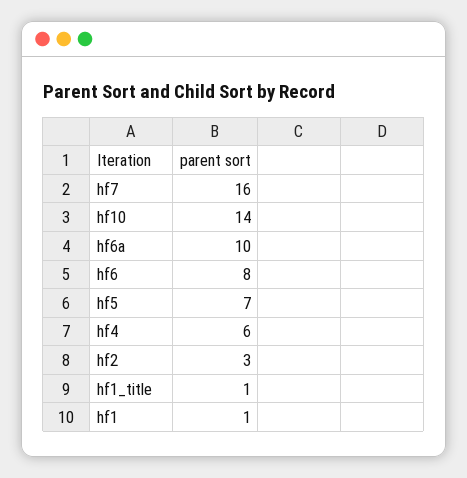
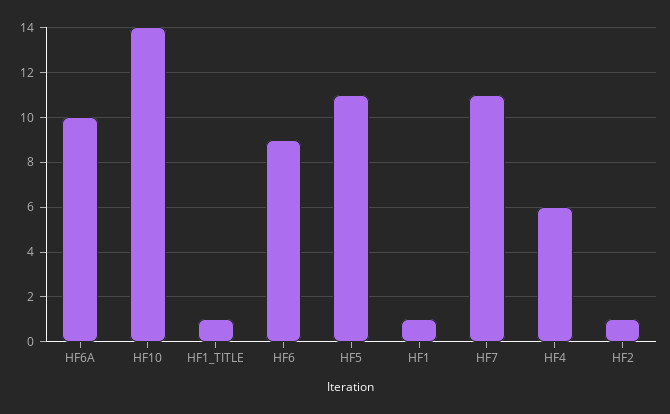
  {
-   "hf7": 16,
+   "hf7": 11,
    "hf10": 14,
    "hf6a": 10,
-   "hf6": 8,
+   "hf6": 9,
-   "hf5": 7,
+   "hf5": 11,
    "hf4": 6,
-   "hf2": 3,
+   "hf2": 1,
    "hf1_title": 1,
    "hf1": 1
  }

